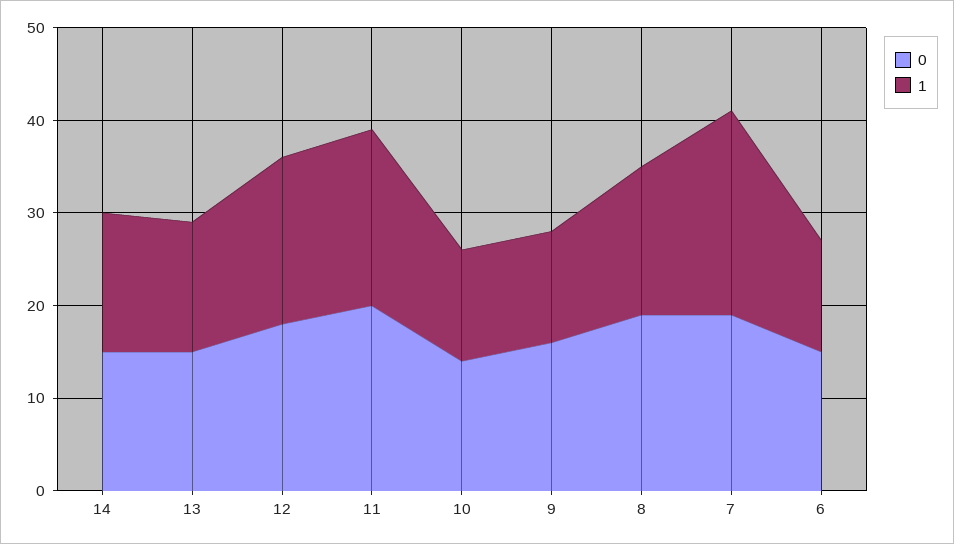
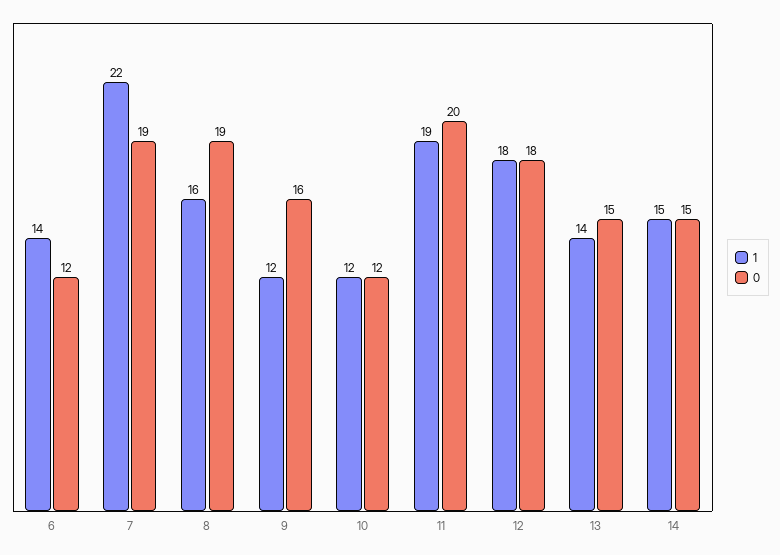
  {
    "0": {
      "14": 15,
      "13": 15,
      "12": 18,
      "11": 20,
-     "10": 14,
+     "10": 12,
      "9": 16,
      "8": 19,
      "7": 19,
-     "6": 15
+     "6": 12
    },
    "1": {
      "14": 15,
      "13": 14,
      "12": 18,
      "11": 19,
      "10": 12,
      "9": 12,
      "8": 16,
      "7": 22,
-     "6": 12
+     "6": 14
    }
  }

